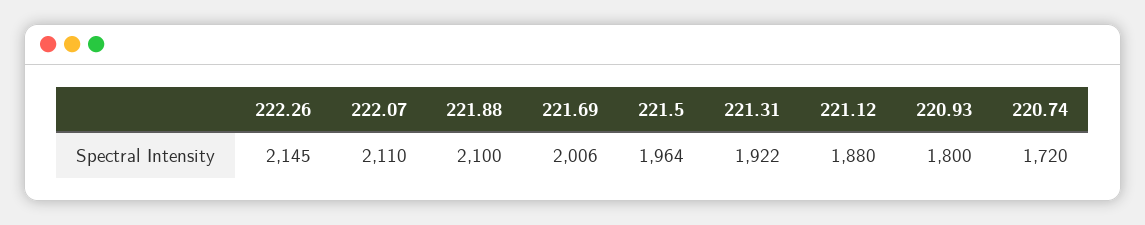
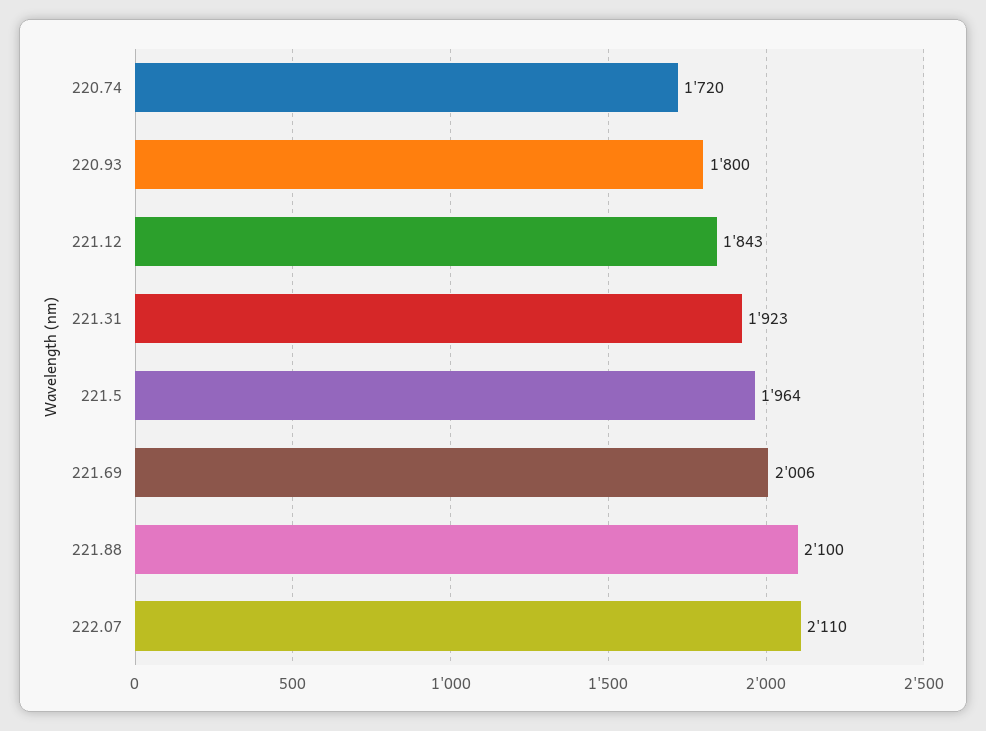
  {
-   "222.26": 2145,
    "222.07": 2110,
    "221.88": 2100,
    "221.69": 2006,
    "221.5": 1964,
-   "221.31": 1922,
+   "221.31": 1923,
-   "221.12": 1880,
+   "221.12": 1843,
    "220.93": 1800,
    "220.74": 1720
  }

